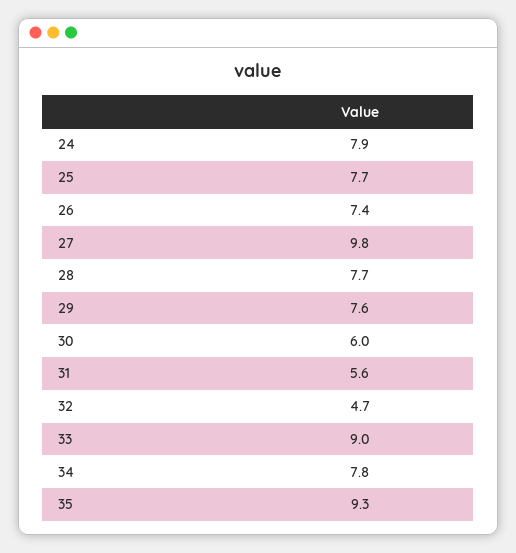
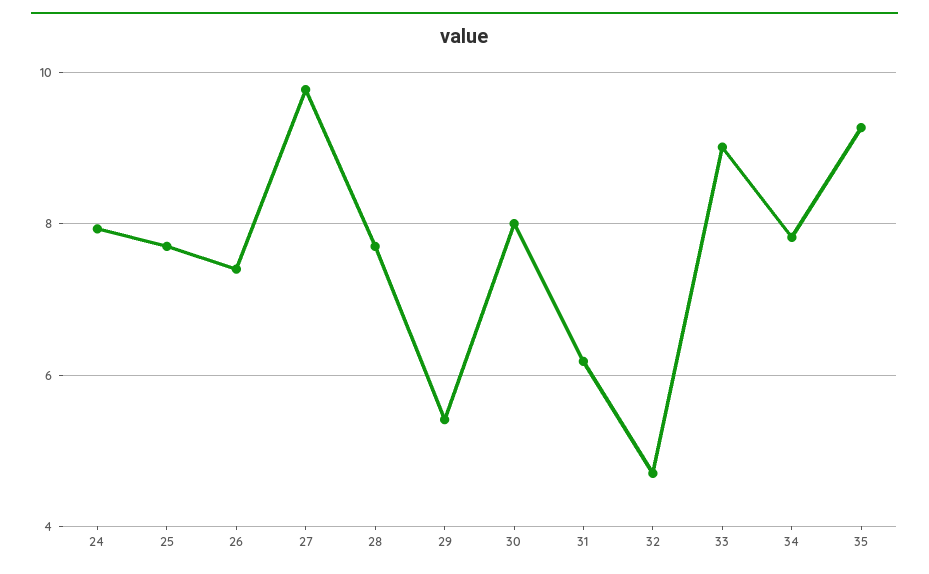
  {
    "24": 7.9,
    "25": 7.7,
    "26": 7.4,
    "27": 9.8,
    "28": 7.7,
-   "29": 7.6,
+   "29": 5.4,
-   "30": 6,
+   "30": 8,
-   "31": 5.6,
+   "31": 6.2,
    "32": 4.7,
    "33": 9,
    "34": 7.8,
    "35": 9.3
  }

